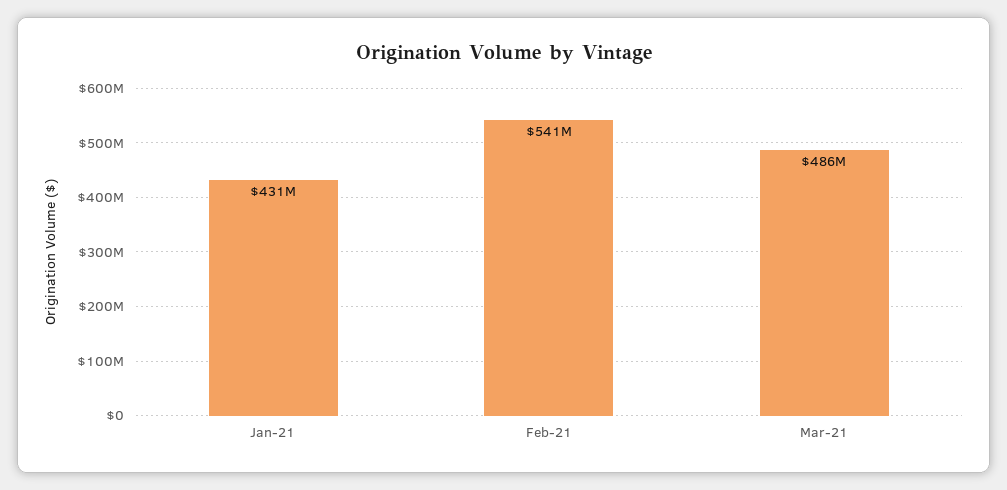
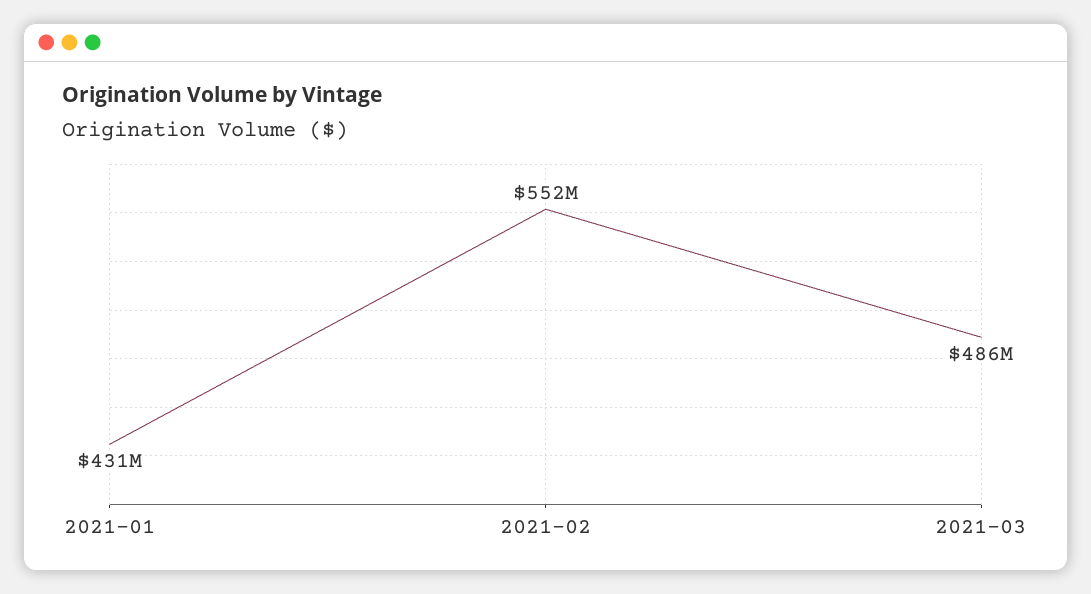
  {
    "Jan-21": 431000000,
-   "Feb-21": 541000000,
+   "Feb-21": 552000000,
    "Mar-21": 486000000
  }

